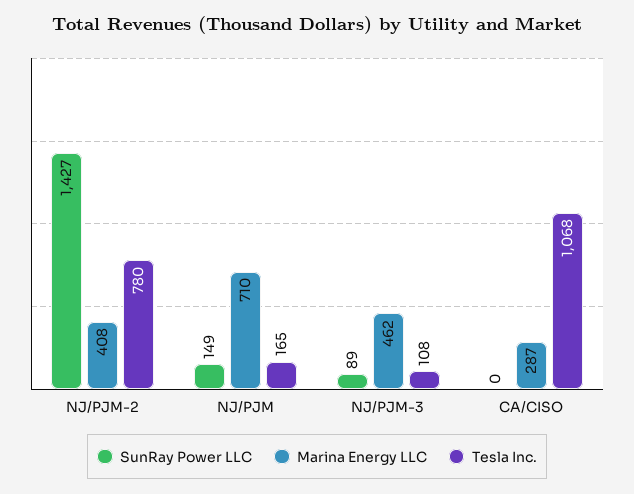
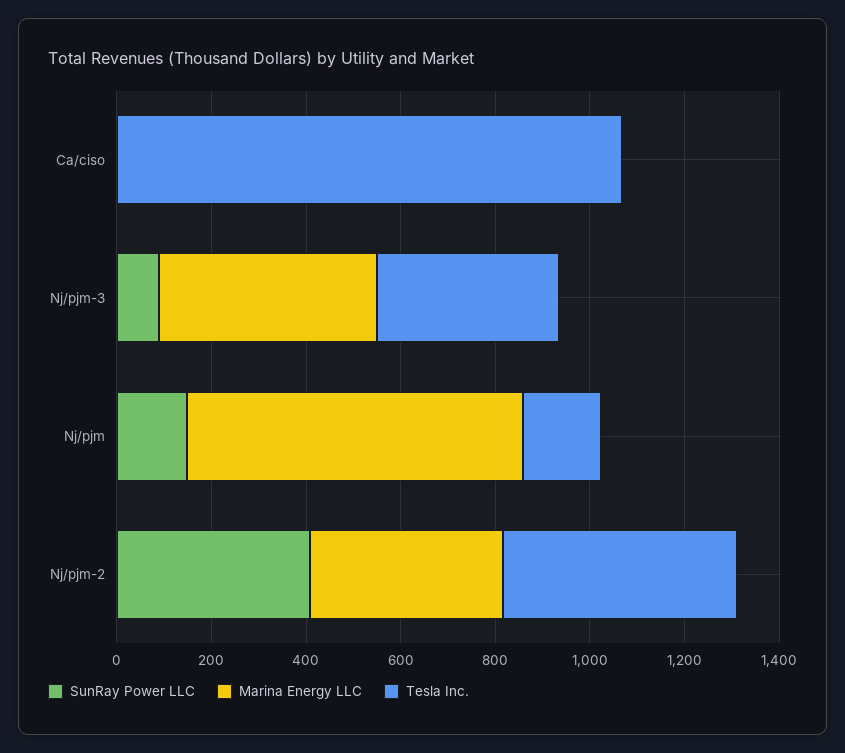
  {
    "SunRay Power LLC": {
-     "NJ/PJM-2": 1427,
+     "NJ/PJM-2": 400,
      "NJ/PJM": 149,
      "NJ/PJM-3": 89,
      "CA/CISO": 0
    },
    "Marina Energy LLC": {
      "NJ/PJM-2": 408,
      "NJ/PJM": 710,
      "NJ/PJM-3": 462,
-     "CA/CISO": 287
+     "CA/CISO": 0
    },
    "Tesla Inc.": {
-     "NJ/PJM-2": 780,
+     "NJ/PJM-2": 500,
      "NJ/PJM": 165,
-     "NJ/PJM-3": 108,
+     "NJ/PJM-3": 400,
      "CA/CISO": 1068
    }
  }

